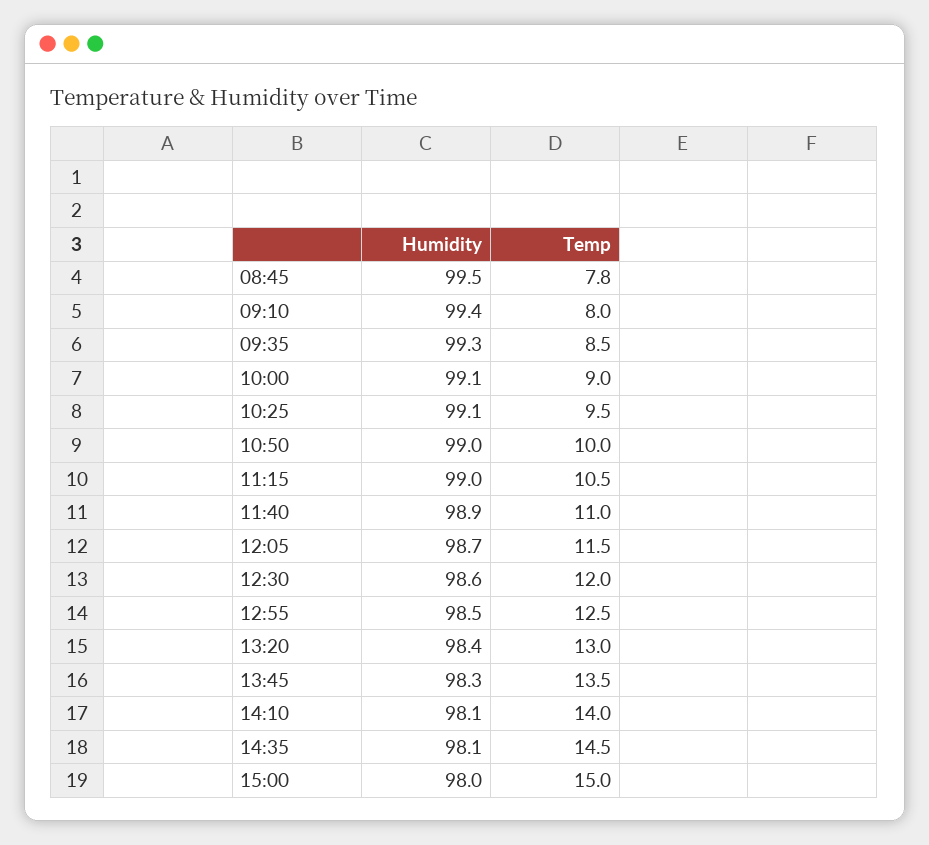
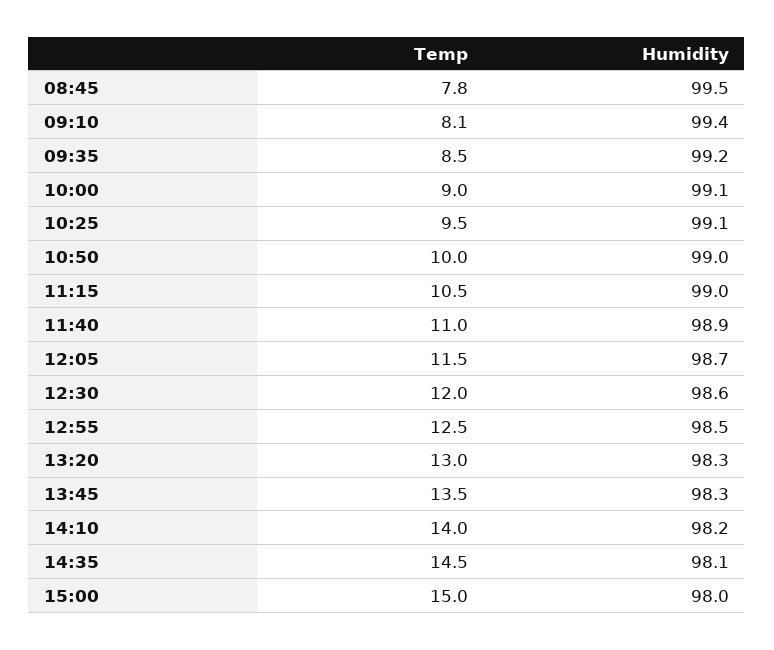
  {
    "Humidity": {
      "08:45": 99.5,
      "09:10": 99.4,
-     "09:35": 99.3,
+     "09:35": 99.2,
      "10:00": 99.1,
      "10:25": 99.1,
      "10:50": 99,
      "11:15": 99,
      "11:40": 98.9,
      "12:05": 98.7,
      "12:30": 98.6,
      "12:55": 98.5,
-     "13:20": 98.4,
+     "13:20": 98.3,
      "13:45": 98.3,
-     "14:10": 98.1,
+     "14:10": 98.2,
      "14:35": 98.1,
      "15:00": 98
    },
    "Temp": {
      "08:45": 7.8,
-     "09:10": 8,
+     "09:10": 8.1,
      "09:35": 8.5,
      "10:00": 9,
      "10:25": 9.5,
      "10:50": 10,
      "11:15": 10.5,
      "11:40": 11,
      "12:05": 11.5,
      "12:30": 12,
      "12:55": 12.5,
      "13:20": 13,
      "13:45": 13.5,
      "14:10": 14,
      "14:35": 14.5,
      "15:00": 15
    }
  }

